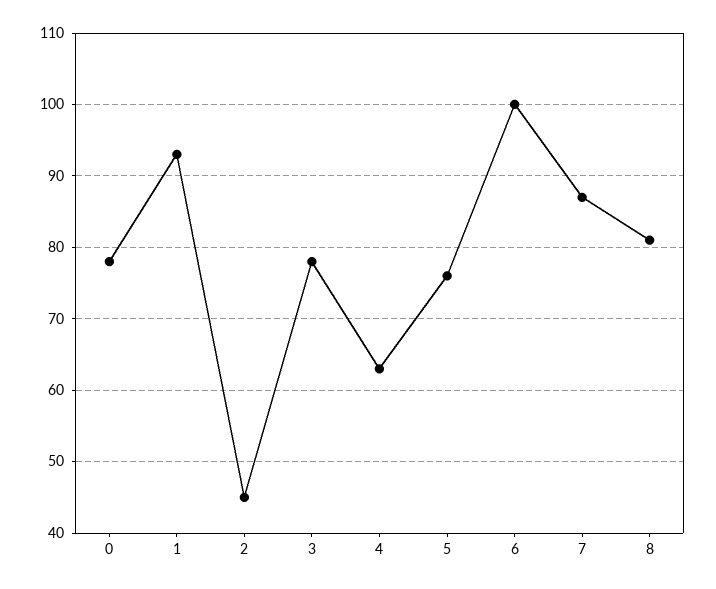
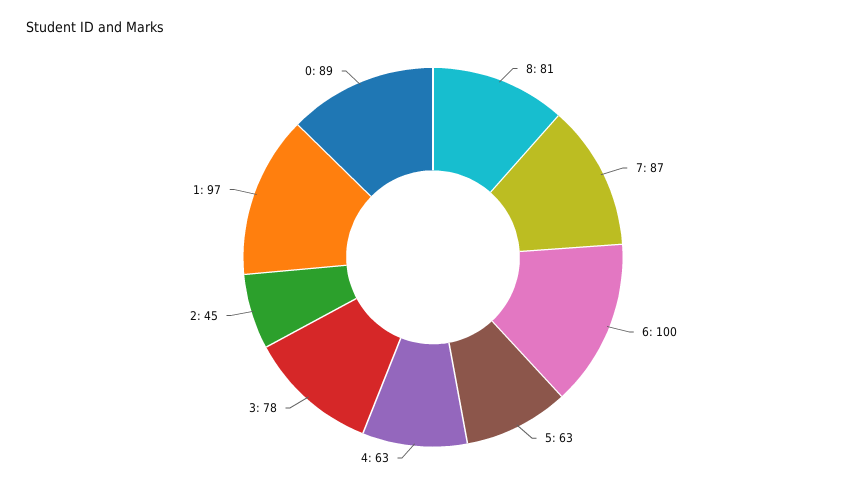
  {
-   "0": 78,
+   "0": 89,
-   "1": 93,
+   "1": 97,
    "2": 45,
    "3": 78,
    "4": 63,
-   "5": 76,
+   "5": 63,
    "6": 100,
    "7": 87,
    "8": 81
  }

